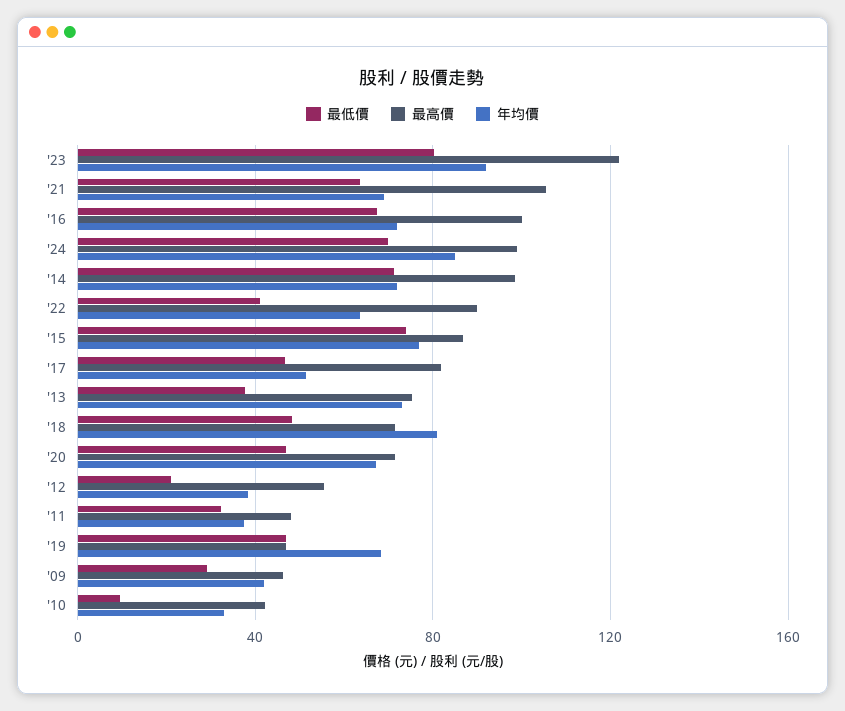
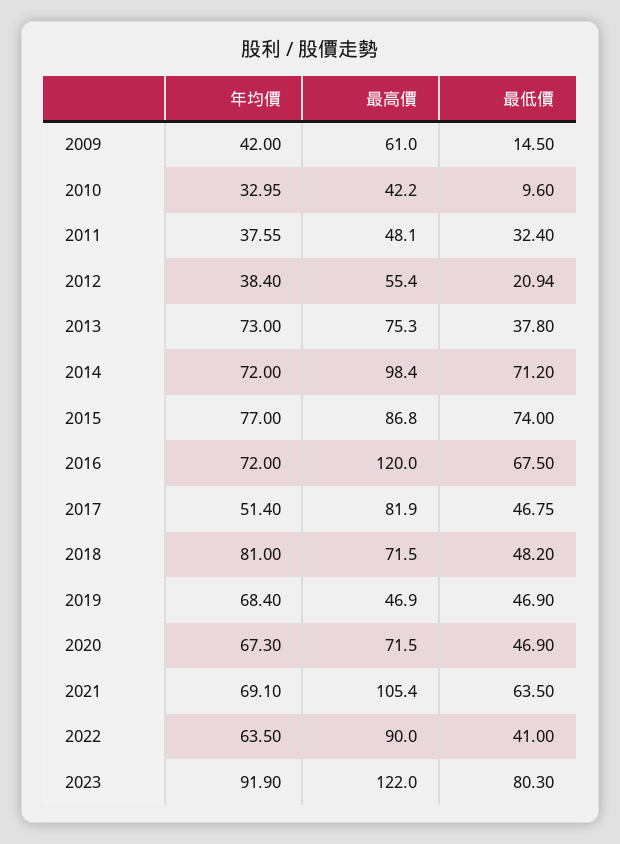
  {
    "最低價": {
      "'23": 80.3,
      "'21": 63.5,
      "'16": 67.5,
-     "'24": 70,
      "'14": 71.2,
      "'22": 41,
      "'15": 74,
      "'17": 46.75,
      "'13": 37.8,
      "'18": 48.2,
      "'20": 46.9,
      "'12": 20.94,
      "'11": 32.4,
      "'19": 46.9,
-     "'09": 30,
+     "'09": 14.5,
      "'10": 9.6
    },
    "最高價": {
      "'23": 122,
      "'21": 105.4,
-     "'16": 100,
+     "'16": 120,
-     "'24": 100,
      "'14": 98.4,
      "'22": 90,
      "'15": 86.8,
      "'17": 81.9,
      "'13": 75.3,
      "'18": 71.5,
      "'20": 71.5,
      "'12": 55.4,
      "'11": 48.1,
      "'19": 46.9,
-     "'09": 45,
+     "'09": 61,
      "'10": 42.2
    },
    "年均價": {
      "'23": 91.9,
      "'21": 69.1,
      "'16": 72,
-     "'24": 85,
      "'14": 72,
      "'22": 63.5,
      "'15": 77,
      "'17": 51.4,
      "'13": 73,
      "'18": 81,
      "'20": 67.3,
      "'12": 38.4,
      "'11": 37.55,
      "'19": 68.4,
      "'09": 42,
      "'10": 32.95
    }
  }

